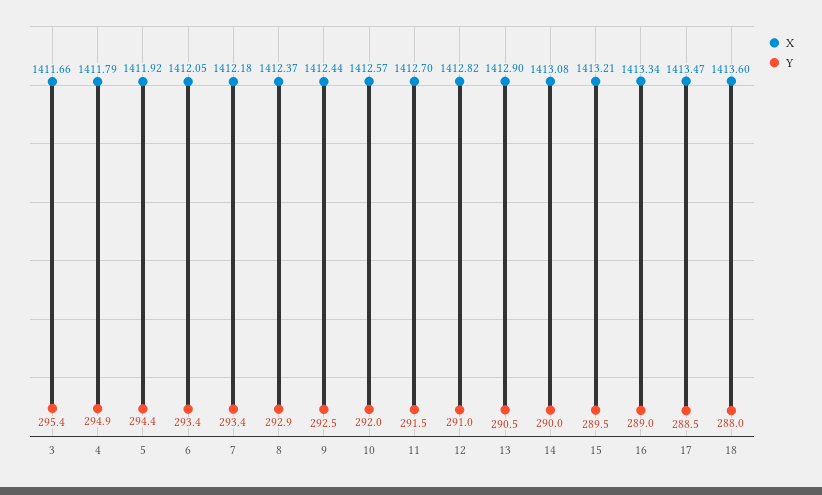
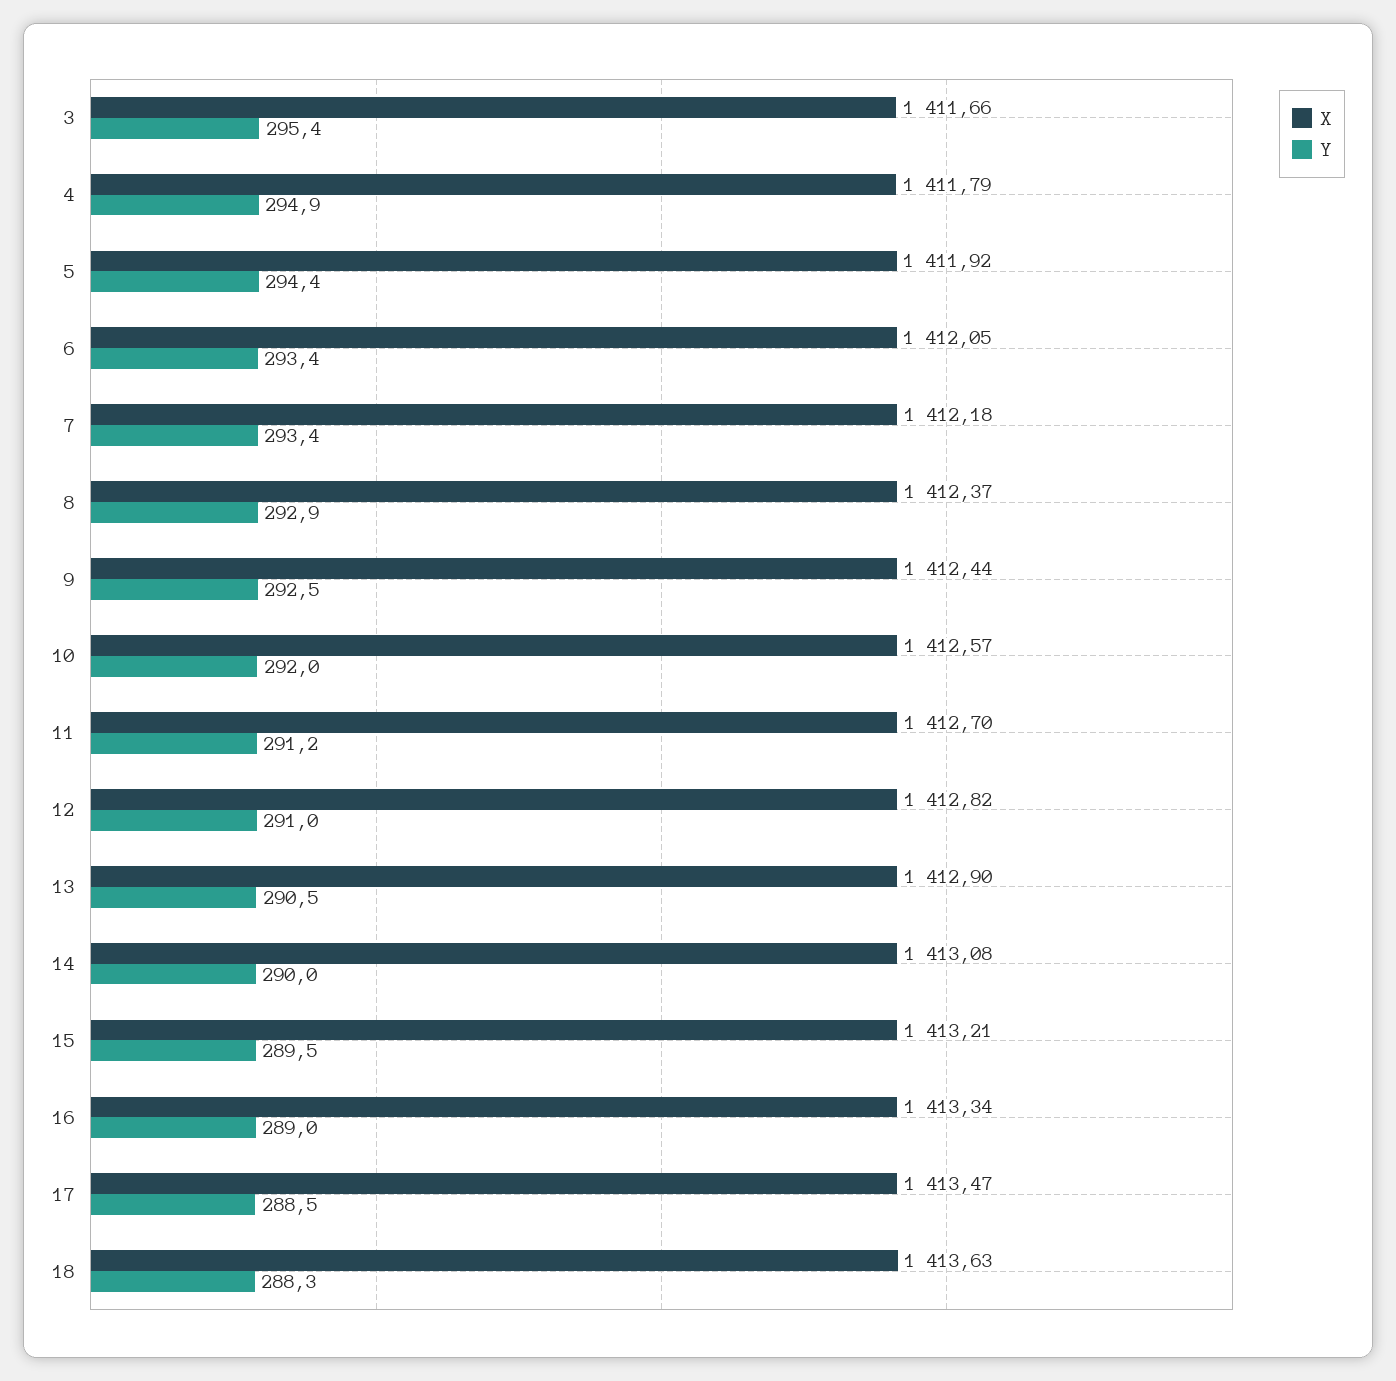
  {
    "X": {
      "3": 1411.66,
      "4": 1411.79,
      "5": 1411.92,
      "6": 1412.05,
      "7": 1412.18,
      "8": 1412.37,
      "9": 1412.44,
      "10": 1412.57,
      "11": 1412.7,
      "12": 1412.82,
      "13": 1412.9,
      "14": 1413.08,
      "15": 1413.21,
      "16": 1413.34,
      "17": 1413.47,
-     "18": 1413.6
+     "18": 1413.63
    },
    "Y": {
      "3": 295.4,
      "4": 294.9,
      "5": 294.4,
      "6": 293.4,
      "7": 293.4,
      "8": 292.9,
      "9": 292.5,
      "10": 292,
-     "11": 291.5,
+     "11": 291.2,
      "12": 291,
      "13": 290.5,
      "14": 290,
      "15": 289.5,
      "16": 289,
      "17": 288.5,
-     "18": 288
+     "18": 288.3
    }
  }

